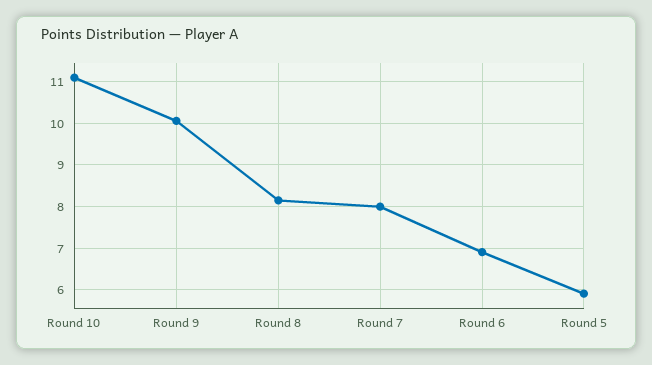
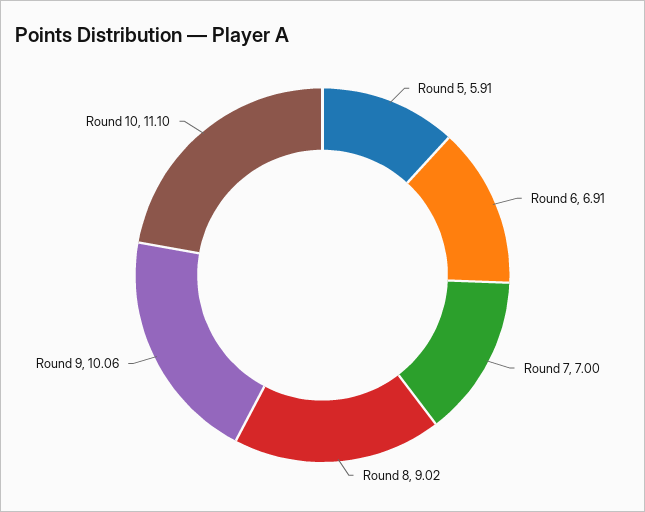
  {
    "Round 10": 11.1,
    "Round 9": 10.06,
-   "Round 8": 8.2,
+   "Round 8": 9.02,
-   "Round 7": 8,
+   "Round 7": 7,
    "Round 6": 6.91,
    "Round 5": 5.91
  }

